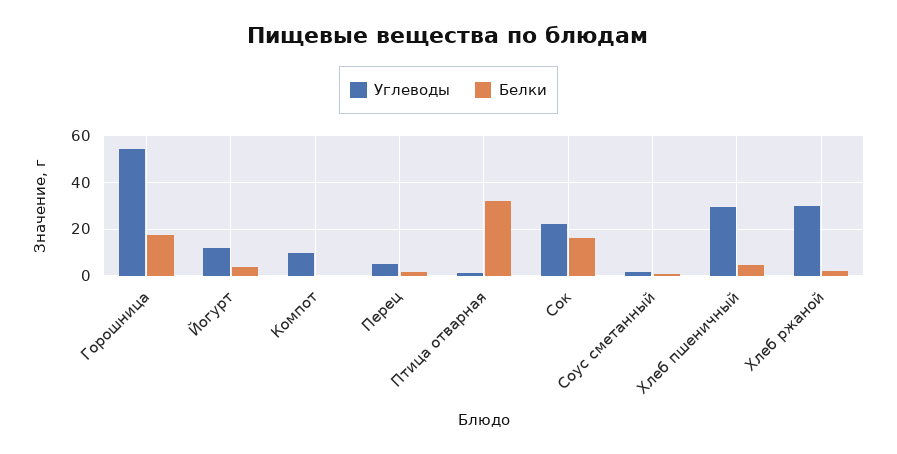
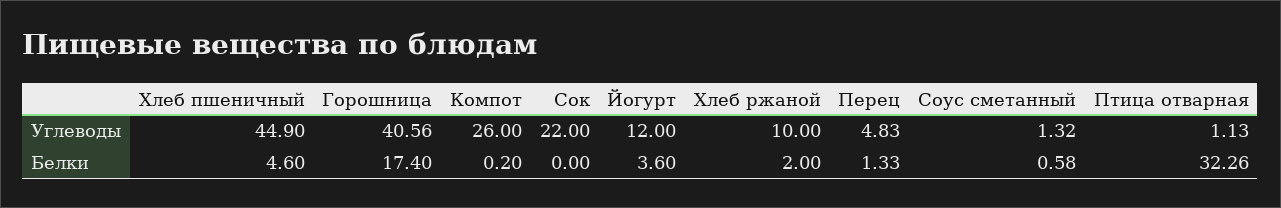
  {
    "Углеводы": {
-     "Горошница": 55,
+     "Горошница": 40.56,
      "Йогурт": 12,
-     "Компот": 10,
+     "Компот": 26,
      "Перец": 4.83,
      "Птица отварная": 1.13,
      "Сок": 22,
      "Соус сметанный": 1.32,
-     "Хлеб пшеничный": 30,
+     "Хлеб пшеничный": 44.9,
-     "Хлеб ржаной": 30
+     "Хлеб ржаной": 10
    },
    "Белки": {
      "Горошница": 17.4,
      "Йогурт": 3.6,
      "Компот": 0.2,
      "Перец": 1.33,
      "Птица отварная": 32.26,
-     "Сок": 15,
+     "Сок": 0,
      "Соус сметанный": 0.58,
      "Хлеб пшеничный": 4.6,
      "Хлеб ржаной": 2
    }
  }

